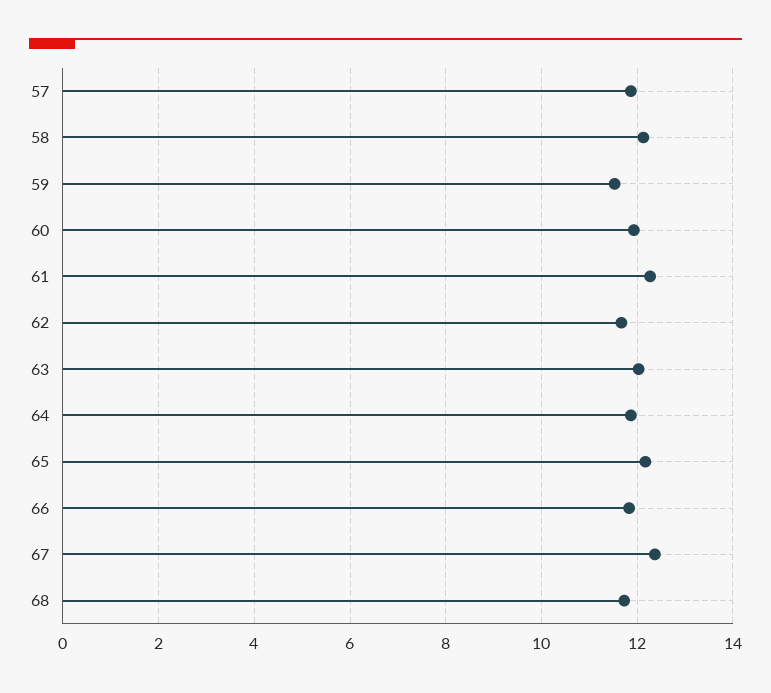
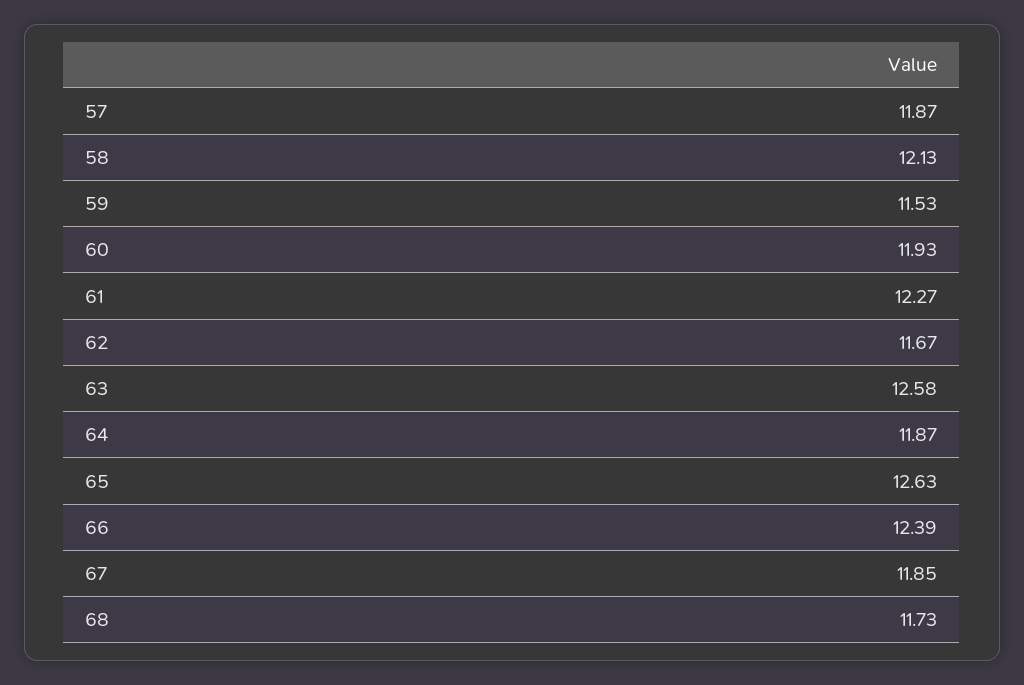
  {
    "57": 11.87,
    "58": 12.13,
    "59": 11.53,
    "60": 11.93,
    "61": 12.27,
    "62": 11.67,
-   "63": 12,
+   "63": 12.58,
    "64": 11.87,
-   "65": 12.2,
+   "65": 12.63,
-   "66": 11.8,
+   "66": 12.39,
-   "67": 12.4,
+   "67": 11.85,
    "68": 11.73
  }

